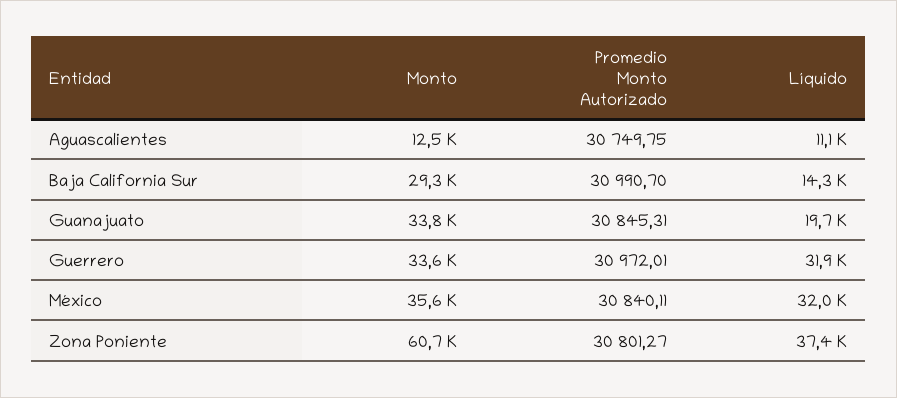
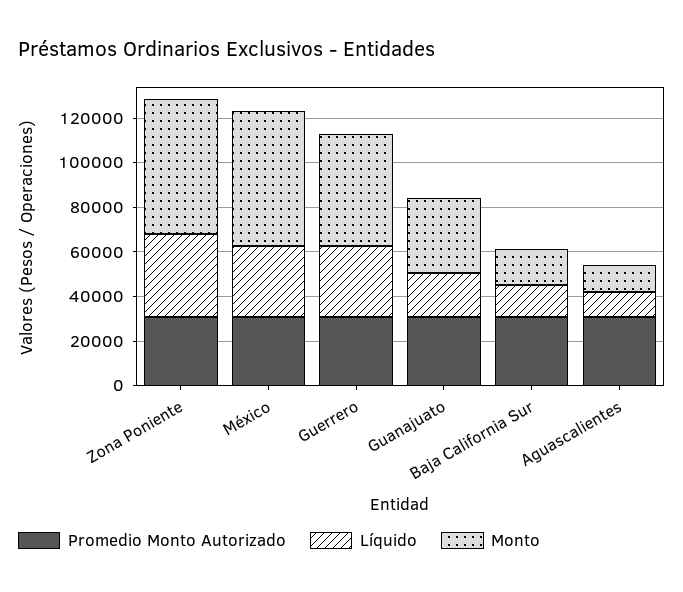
  {
    "Monto": {
      "Aguascalientes": 12500,
-     "Baja California Sur": 29300,
+     "Baja California Sur": 15000,
      "Guanajuato": 33800,
-     "Guerrero": 33600,
+     "Guerrero": 50000,
-     "México": 35600,
+     "México": 60000,
      "Zona Poniente": 60700
    },
    "Promedio Monto Autorizado": {
      "Aguascalientes": 30749.75,
      "Baja California Sur": 30990.7,
      "Guanajuato": 30845.31,
      "Guerrero": 30972.01,
      "México": 30840.11,
      "Zona Poniente": 30801.27
    },
    "Líquido": {
      "Aguascalientes": 11100,
      "Baja California Sur": 14300,
      "Guanajuato": 19700,
      "Guerrero": 31900,
      "México": 32000,
      "Zona Poniente": 37400
    }
  }

